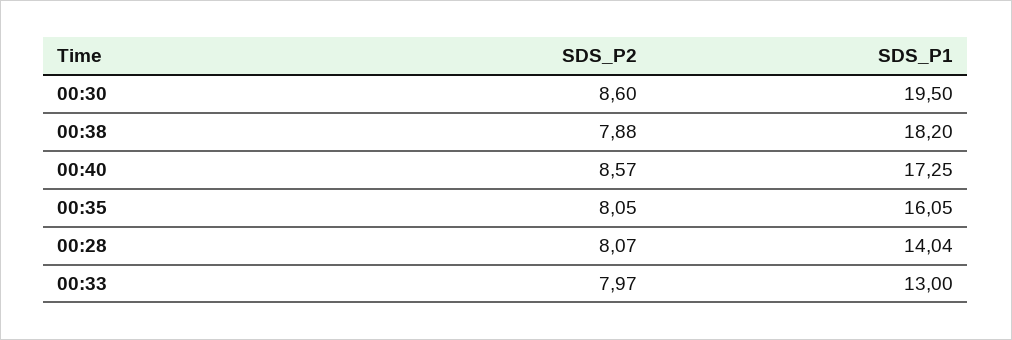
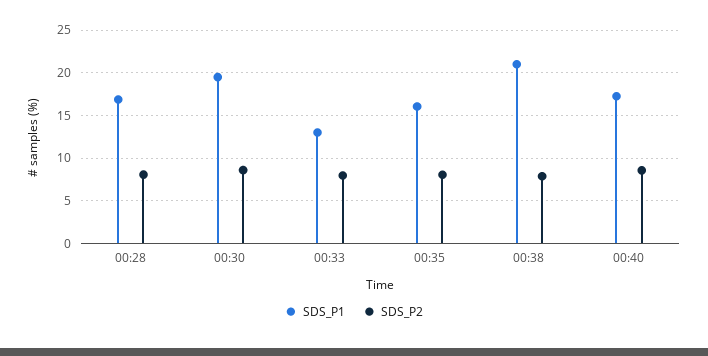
  {
    "SDS_P2": {
      "00:30": 8.6,
      "00:38": 7.88,
      "00:40": 8.57,
      "00:35": 8.05,
      "00:28": 8.07,
      "00:33": 7.97
    },
    "SDS_P1": {
      "00:30": 19.5,
-     "00:38": 18.2,
+     "00:38": 21,
      "00:40": 17.25,
      "00:35": 16.05,
-     "00:28": 14.04,
+     "00:28": 17,
      "00:33": 13
    }
  }

